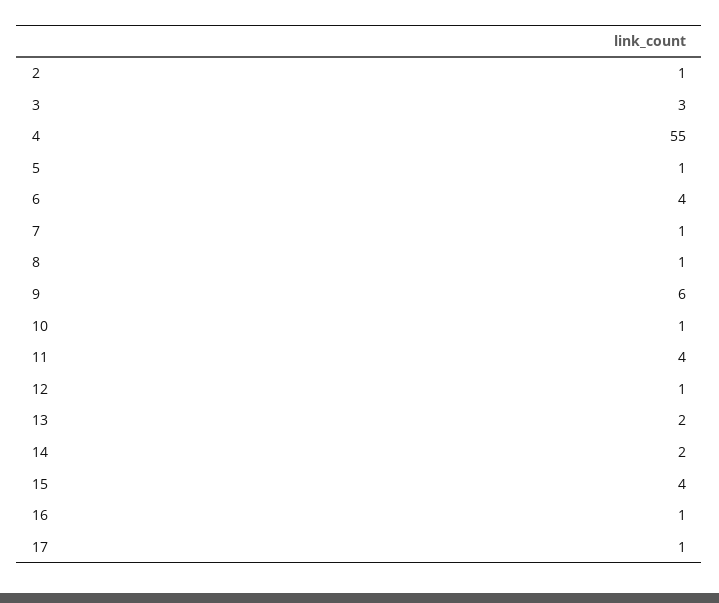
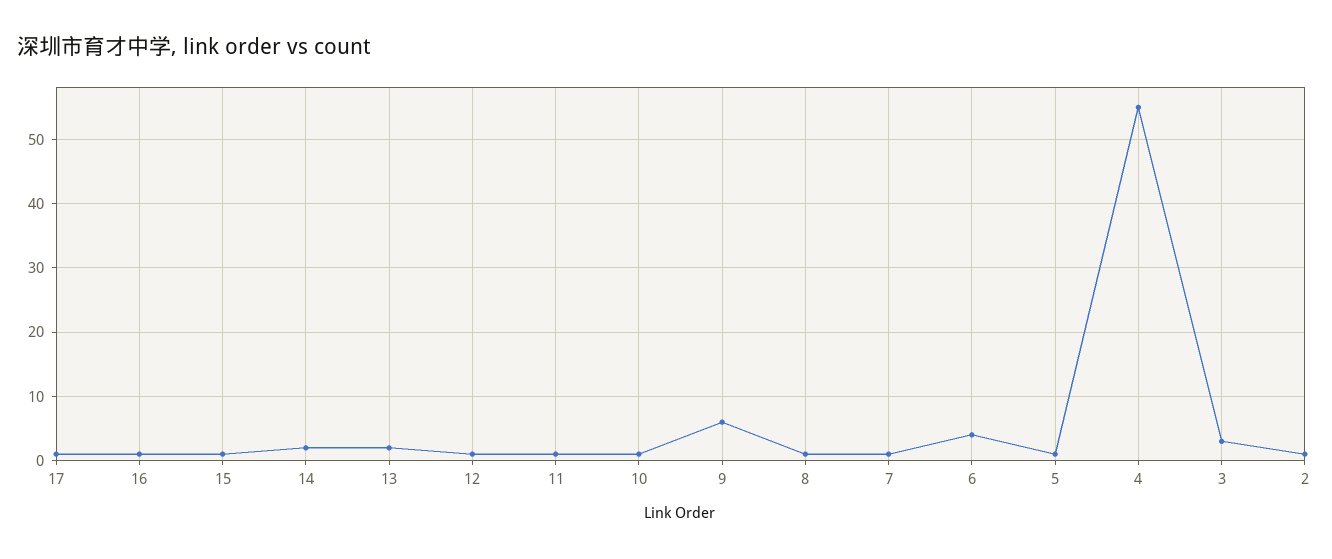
  {
    "2": 1,
    "3": 3,
    "4": 55,
    "5": 1,
    "6": 4,
    "7": 1,
    "8": 1,
    "9": 6,
    "10": 1,
-   "11": 4,
+   "11": 1,
    "12": 1,
    "13": 2,
    "14": 2,
-   "15": 4,
+   "15": 1,
    "16": 1,
    "17": 1
  }

